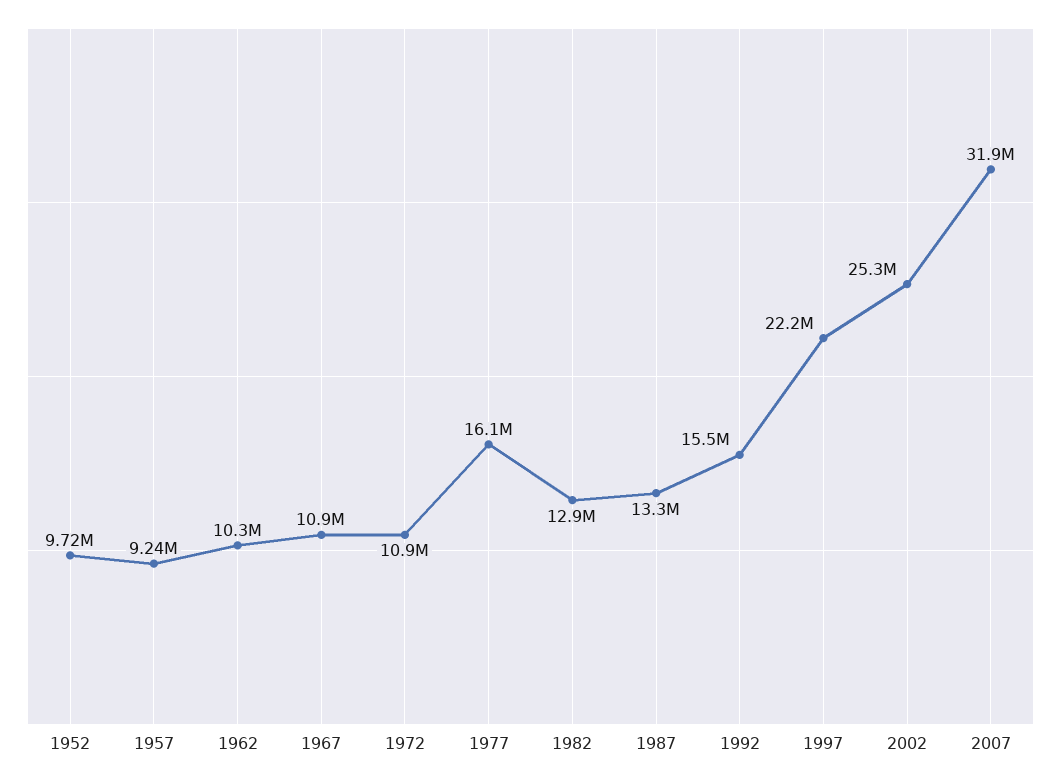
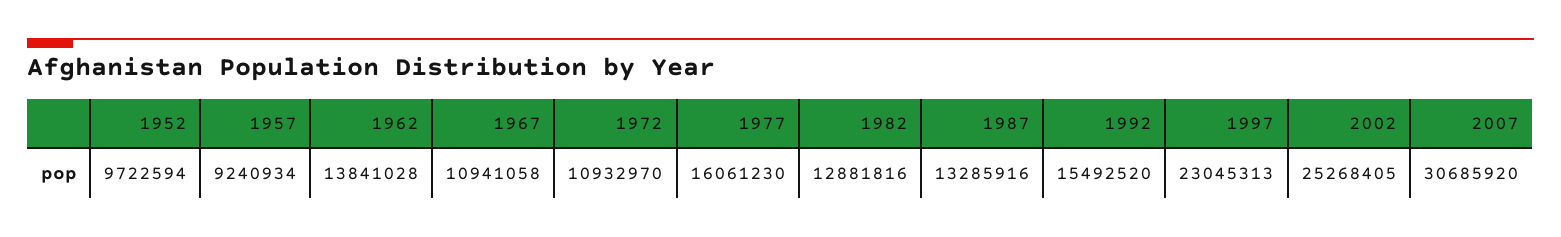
  {
    "1952": 9722594,
    "1957": 9240934,
-   "1962": 10300000,
+   "1962": 13841028,
    "1967": 10941058,
    "1972": 10932970,
    "1977": 16061230,
    "1982": 12881816,
    "1987": 13285916,
    "1992": 15492520,
-   "1997": 22200000,
+   "1997": 23045313,
    "2002": 25268405,
-   "2007": 31900000
+   "2007": 30685920
  }

